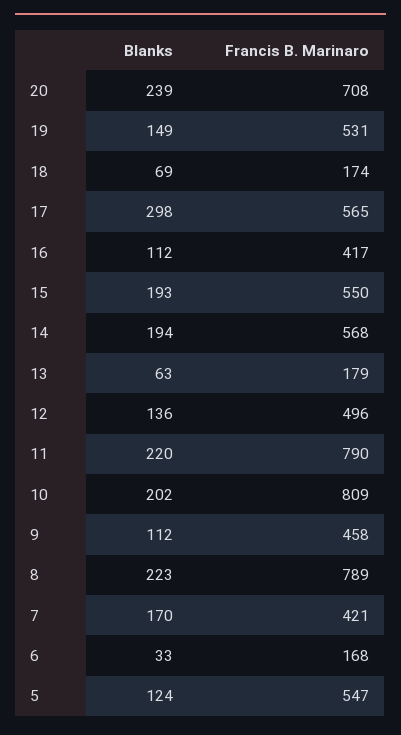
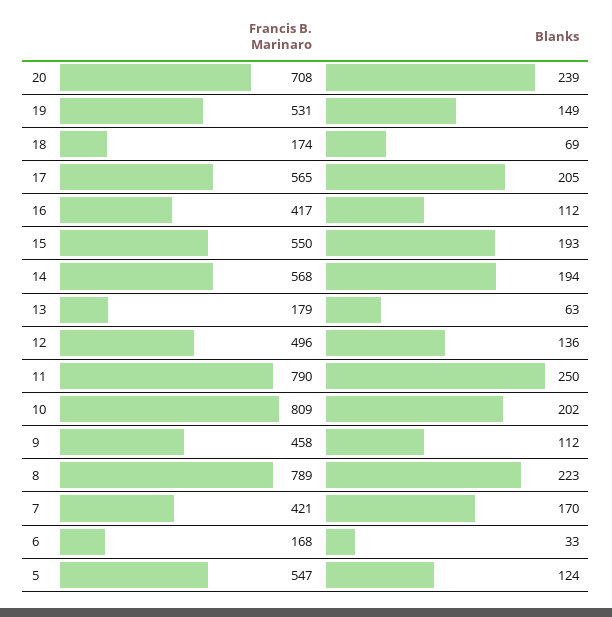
  {
    "Blanks": {
      "20": 239,
      "19": 149,
      "18": 69,
-     "17": 298,
+     "17": 205,
      "16": 112,
      "15": 193,
      "14": 194,
      "13": 63,
      "12": 136,
-     "11": 220,
+     "11": 250,
      "10": 202,
      "9": 112,
      "8": 223,
      "7": 170,
      "6": 33,
      "5": 124
    },
    "Francis B. Marinaro": {
      "20": 708,
      "19": 531,
      "18": 174,
      "17": 565,
      "16": 417,
      "15": 550,
      "14": 568,
      "13": 179,
      "12": 496,
      "11": 790,
      "10": 809,
      "9": 458,
      "8": 789,
      "7": 421,
      "6": 168,
      "5": 547
    }
  }

